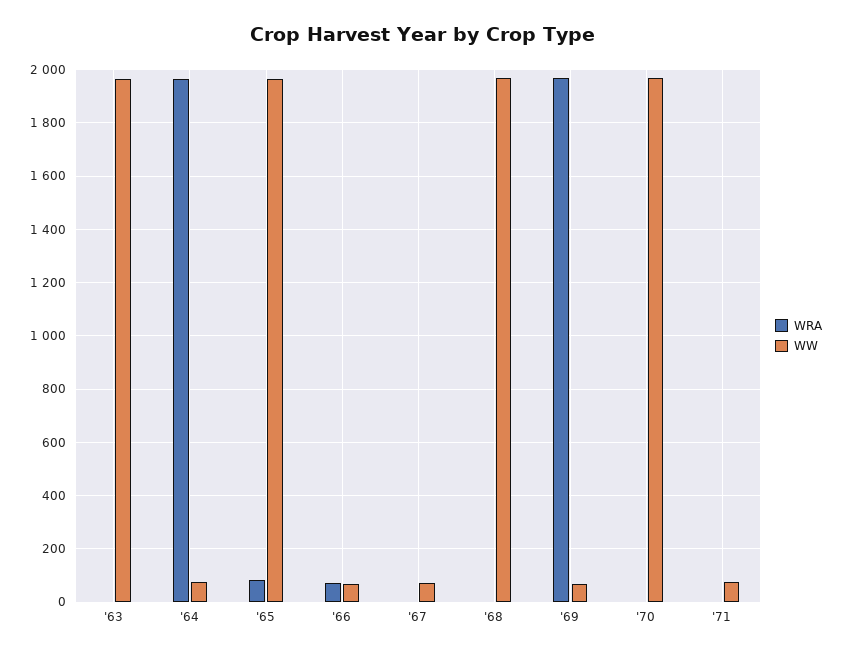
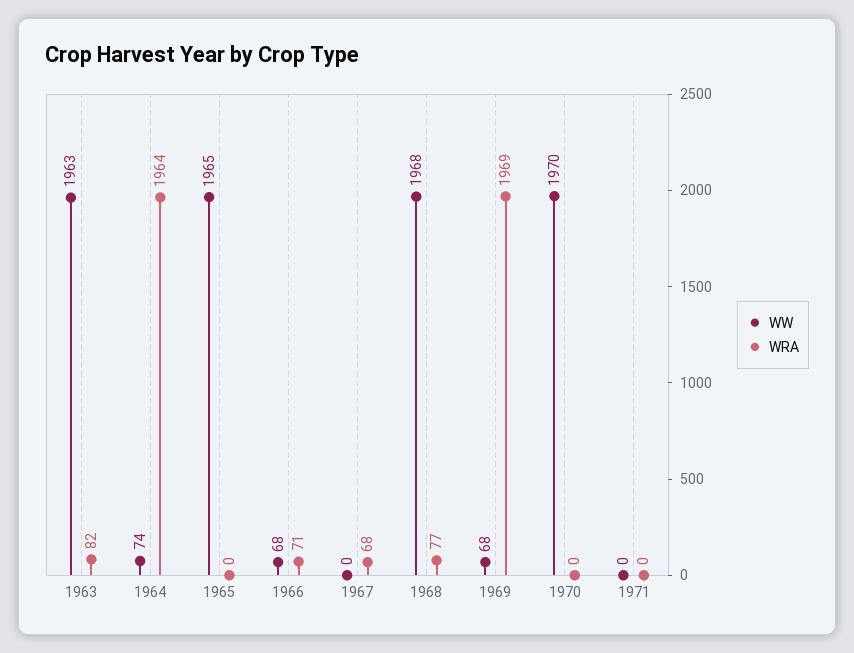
  {
    "WRA": {
-     "'63": 0,
+     "'63": 82,
      "'64": 1964,
-     "'65": 75,
+     "'65": 0,
      "'66": 71,
-     "'67": 0,
+     "'67": 68,
-     "'68": 0,
+     "'68": 77,
      "'69": 1969,
      "'70": 0,
      "'71": 0
    },
    "WW": {
      "'63": 1963,
      "'64": 74,
      "'65": 1965,
      "'66": 68,
-     "'67": 75,
+     "'67": 0,
      "'68": 1968,
      "'69": 68,
      "'70": 1970,
-     "'71": 75
+     "'71": 0
    }
  }

